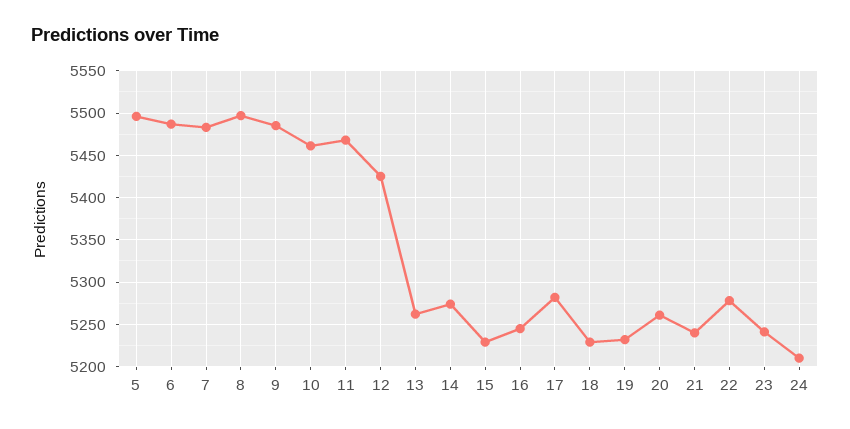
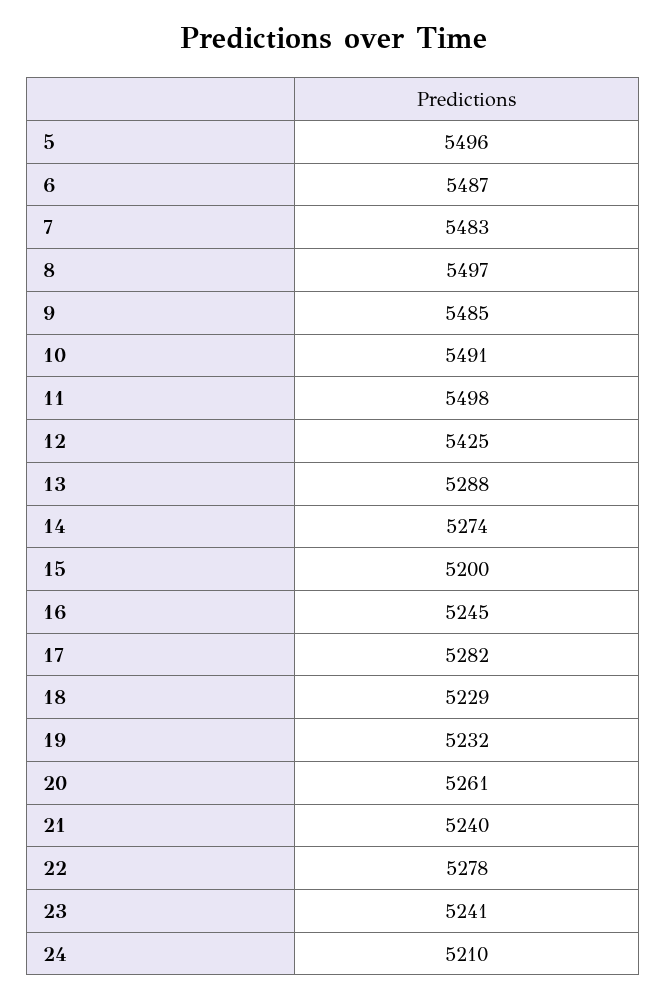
  {
    "5": 5496,
    "6": 5487,
    "7": 5483,
    "8": 5497,
    "9": 5485,
-   "10": 5460,
+   "10": 5491,
-   "11": 5470,
+   "11": 5498,
    "12": 5425,
-   "13": 5260,
+   "13": 5288,
    "14": 5274,
-   "15": 5230,
+   "15": 5200,
    "16": 5245,
    "17": 5282,
    "18": 5229,
    "19": 5232,
    "20": 5261,
    "21": 5240,
    "22": 5278,
    "23": 5241,
    "24": 5210
  }

